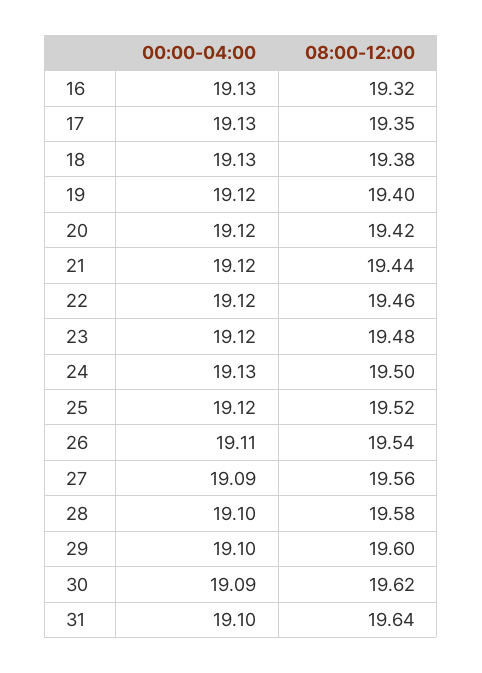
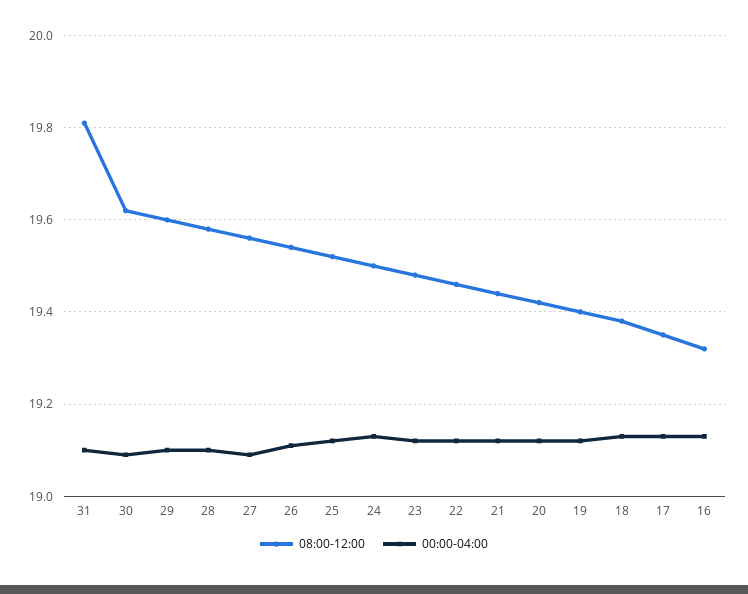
  {
    "00:00-04:00": {
      "16": 19.13,
      "17": 19.13,
      "18": 19.13,
      "19": 19.12,
      "20": 19.12,
      "21": 19.12,
      "22": 19.12,
      "23": 19.12,
      "24": 19.13,
      "25": 19.12,
      "26": 19.11,
      "27": 19.09,
      "28": 19.1,
      "29": 19.1,
      "30": 19.09,
      "31": 19.1
    },
    "08:00-12:00": {
      "16": 19.32,
      "17": 19.35,
      "18": 19.38,
      "19": 19.4,
      "20": 19.42,
      "21": 19.44,
      "22": 19.46,
      "23": 19.48,
      "24": 19.5,
      "25": 19.52,
      "26": 19.54,
      "27": 19.56,
      "28": 19.58,
      "29": 19.6,
      "30": 19.62,
-     "31": 19.64
+     "31": 19.8
    }
  }

